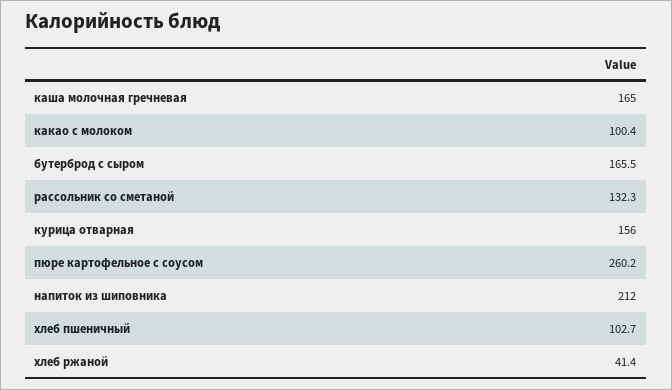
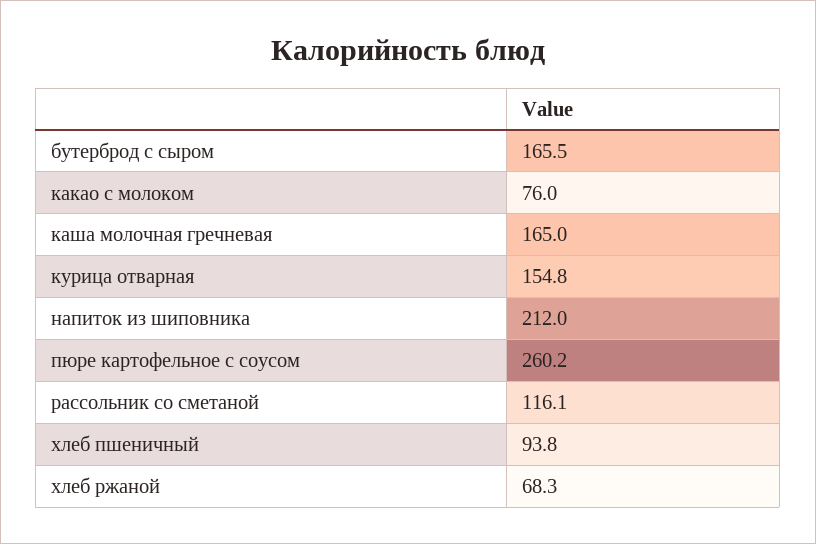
  {
    "каша молочная гречневая": 165,
-   "какао с молоком": 100.4,
+   "какао с молоком": 76,
    "бутерброд с сыром": 165.5,
-   "рассольник со сметаной": 132.3,
+   "рассольник со сметаной": 116.1,
-   "курица отварная": 156,
+   "курица отварная": 154.8,
    "пюре картофельное с соусом": 260.2,
    "напиток из шиповника": 212,
-   "хлеб пшеничный": 102.7,
+   "хлеб пшеничный": 93.8,
-   "хлеб ржаной": 41.4
+   "хлеб ржаной": 68.3
  }

